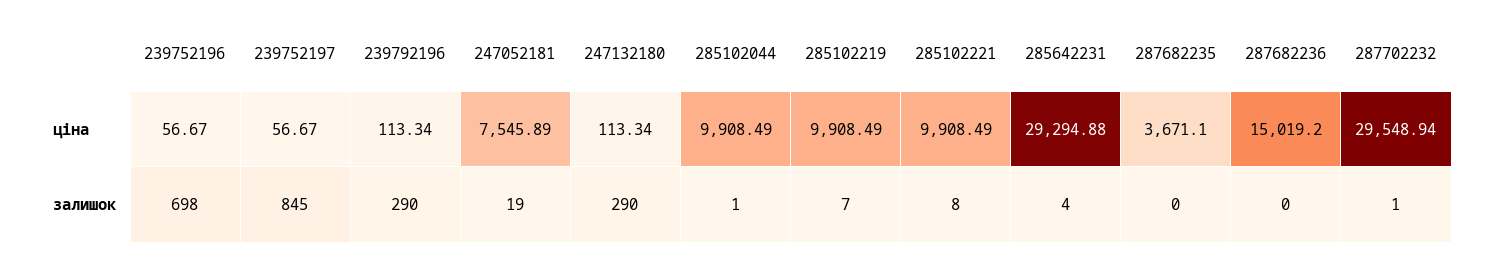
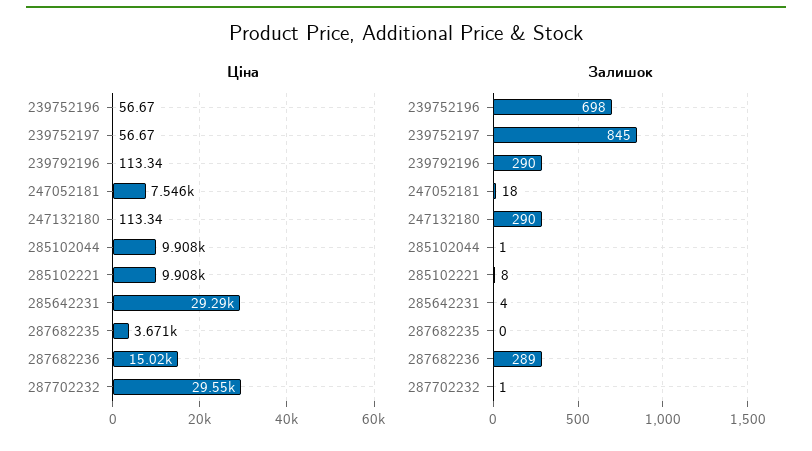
  {
    "ціна": {
      "239752196": 56.67,
      "239752197": 56.67,
      "239792196": 113.34,
      "247052181": 7545.89,
      "247132180": 113.34,
      "285102044": 9908.49,
-     "285102219": 9908.49,
      "285102221": 9908.49,
      "285642231": 29294.88,
      "287682235": 3671.1,
      "287682236": 15019.2,
      "287702232": 29548.94
    },
    "залишок": {
      "239752196": 698,
      "239752197": 845,
      "239792196": 290,
-     "247052181": 19,
+     "247052181": 18,
      "247132180": 290,
      "285102044": 1,
-     "285102219": 7,
      "285102221": 8,
      "285642231": 4,
      "287682235": 0,
-     "287682236": 0,
+     "287682236": 289,
      "287702232": 1
    }
  }

